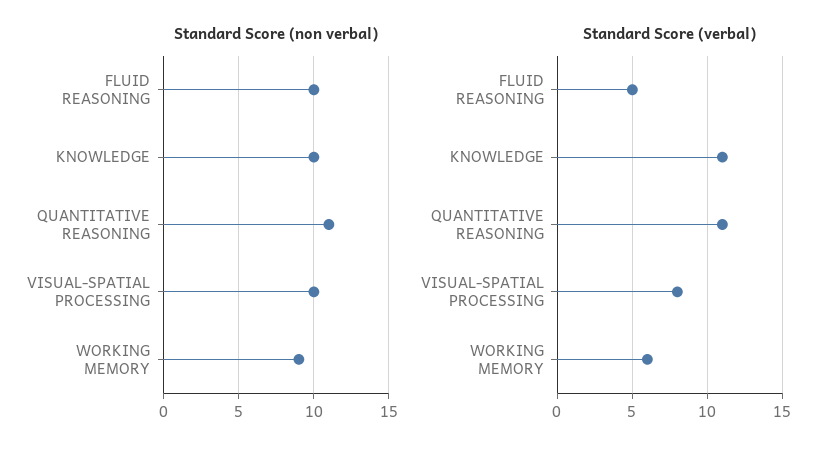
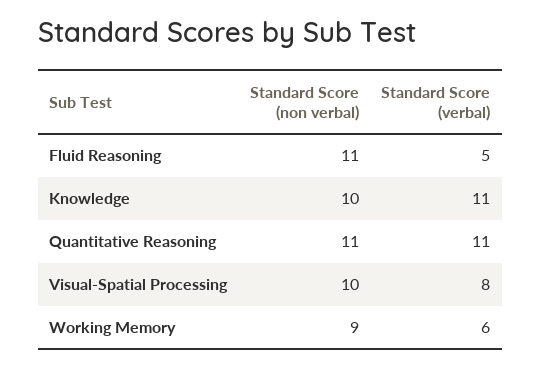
  {
    "Standard Score (non verbal)": {
-     "FLUID REASONING": 10,
+     "FLUID REASONING": 11,
      "KNOWLEDGE": 10,
      "QUANTITATIVE REASONING": 11,
      "VISUAL-SPATIAL PROCESSING": 10,
      "WORKING MEMORY": 9
    },
    "Standard Score (verbal)": {
      "FLUID REASONING": 5,
      "KNOWLEDGE": 11,
      "QUANTITATIVE REASONING": 11,
      "VISUAL-SPATIAL PROCESSING": 8,
      "WORKING MEMORY": 6
    }
  }

